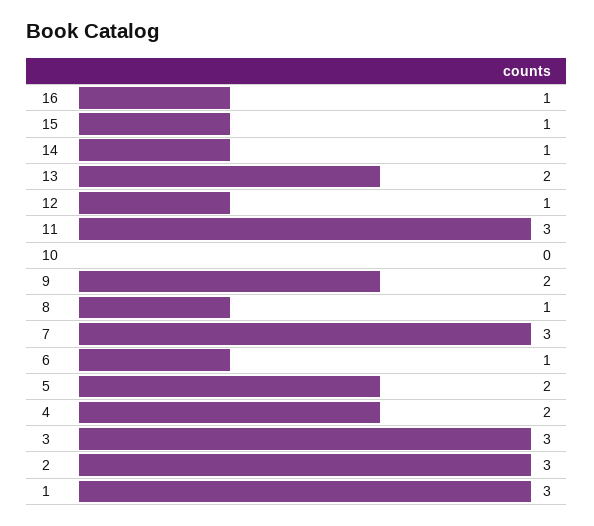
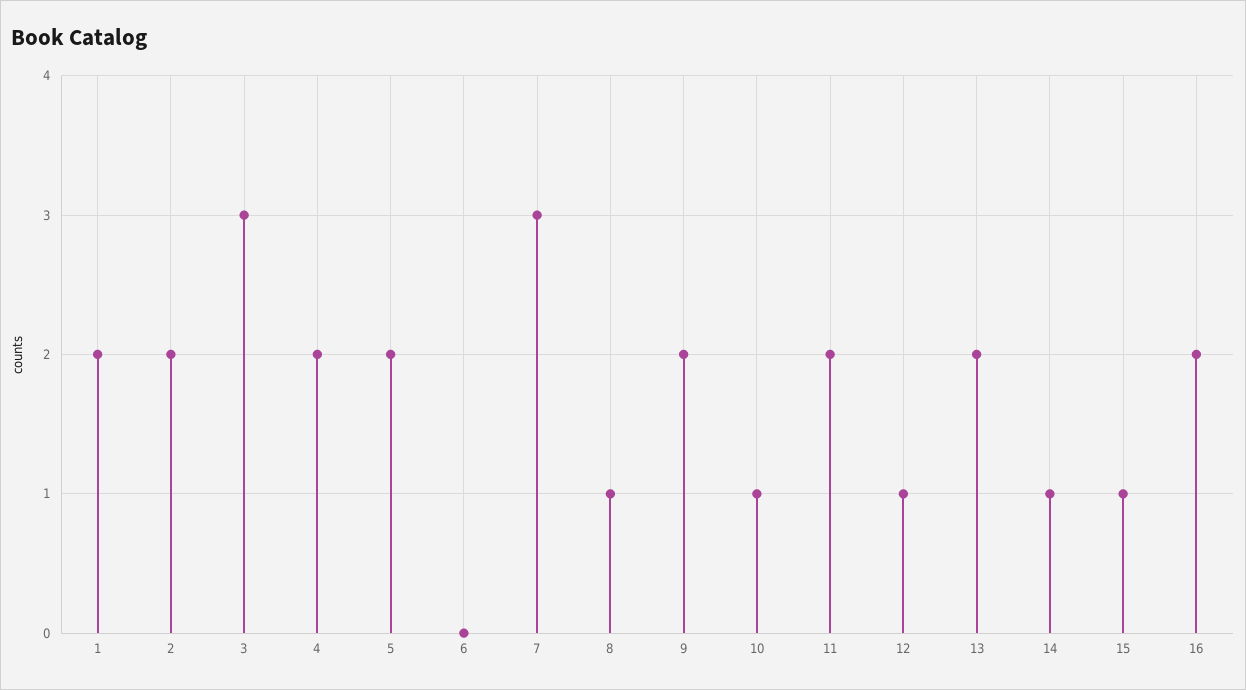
  {
-   "16": 1,
+   "16": 2,
    "15": 1,
    "14": 1,
    "13": 2,
    "12": 1,
-   "11": 3,
+   "11": 2,
-   "10": 0,
+   "10": 1,
    "9": 2,
    "8": 1,
    "7": 3,
-   "6": 1,
+   "6": 0,
    "5": 2,
    "4": 2,
    "3": 3,
-   "2": 3,
+   "2": 2,
-   "1": 3
+   "1": 2
  }

